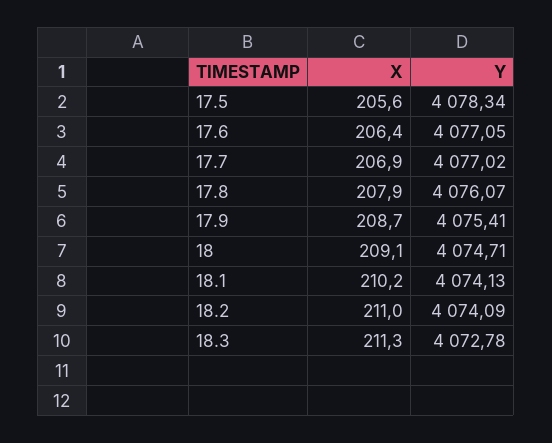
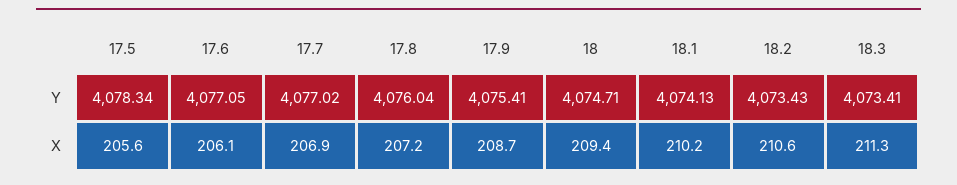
  {
    "X": {
      "17.5": 205.6,
-     "17.6": 206.4,
+     "17.6": 206.1,
      "17.7": 206.9,
-     "17.8": 207.9,
+     "17.8": 207.2,
      "17.9": 208.7,
-     "18": 209.1,
+     "18": 209.4,
      "18.1": 210.2,
-     "18.2": 211,
+     "18.2": 210.6,
      "18.3": 211.3
    },
    "Y": {
      "17.5": 4078.34,
      "17.6": 4077.05,
      "17.7": 4077.02,
-     "17.8": 4076.07,
+     "17.8": 4076.04,
      "17.9": 4075.41,
      "18": 4074.71,
      "18.1": 4074.13,
-     "18.2": 4074.09,
+     "18.2": 4073.43,
-     "18.3": 4072.78
+     "18.3": 4073.41
    }
  }

